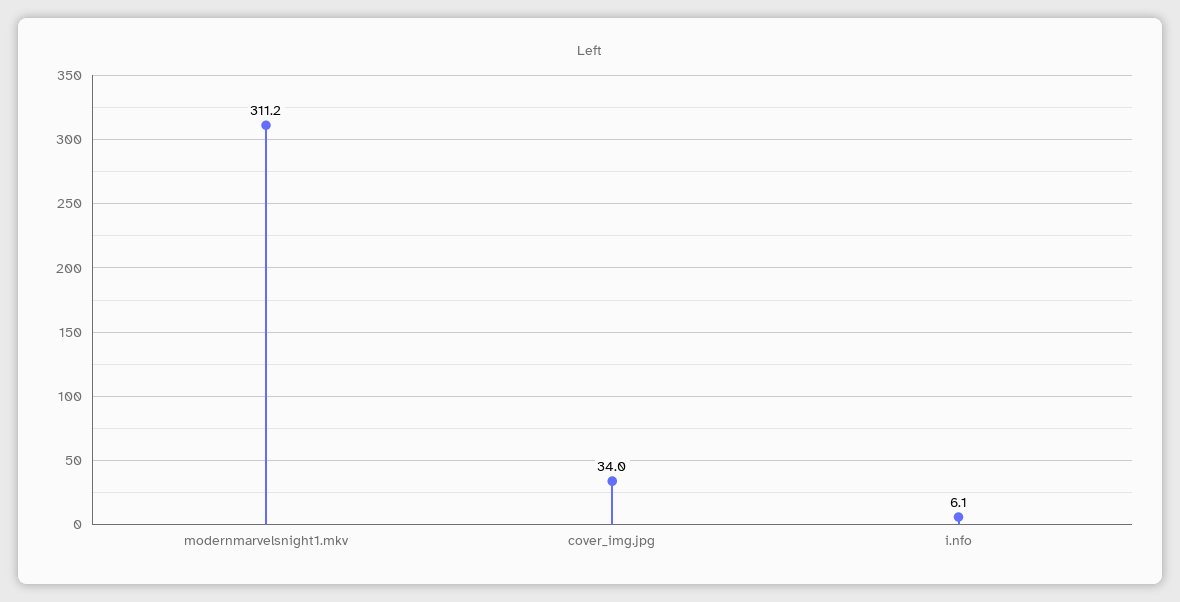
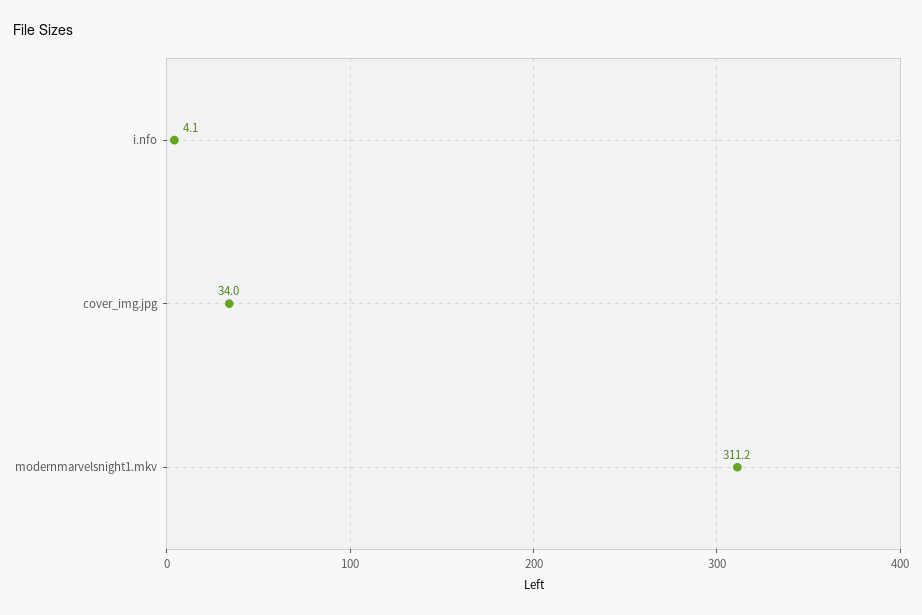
  {
    "modernmarvelsnight1.mkv": 311.2,
    "cover_img.jpg": 34,
-   "i.nfo": 6.1
+   "i.nfo": 4.1
  }

